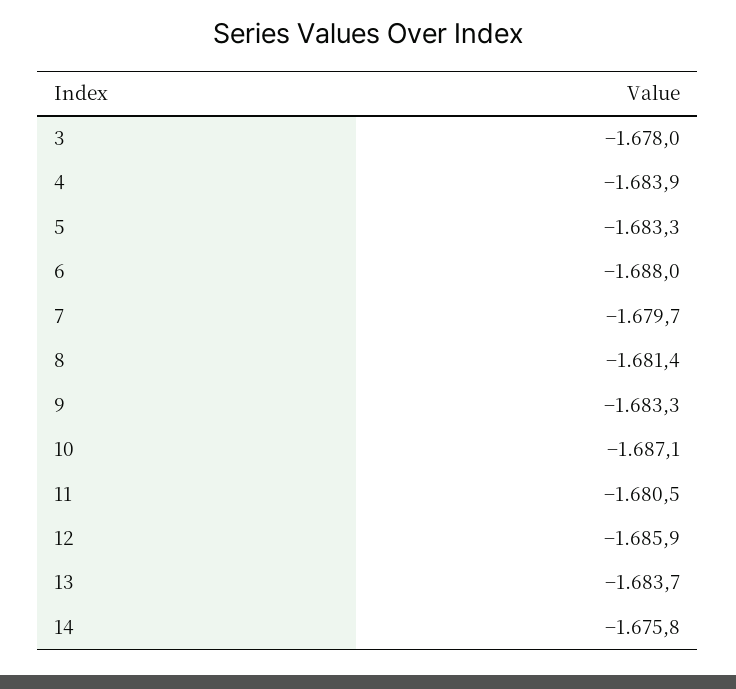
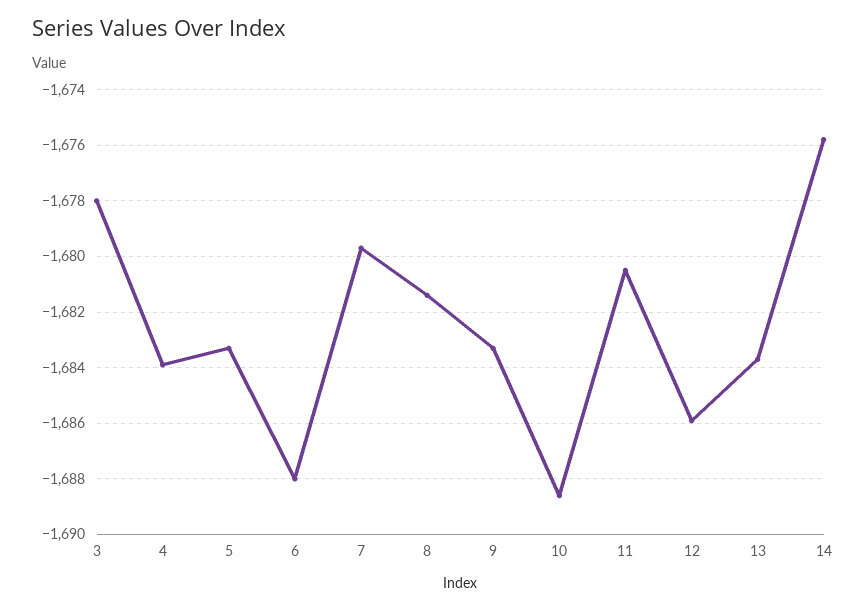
  {
    "3": -1678,
    "4": -1683.9,
    "5": -1683.3,
    "6": -1688,
    "7": -1679.7,
    "8": -1681.4,
    "9": -1683.3,
-   "10": -1687.1,
+   "10": -1688.5,
    "11": -1680.5,
    "12": -1685.9,
    "13": -1683.7,
    "14": -1675.8
  }

